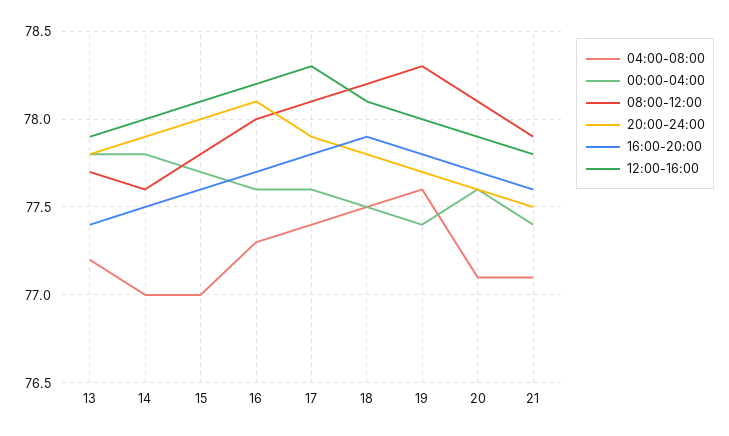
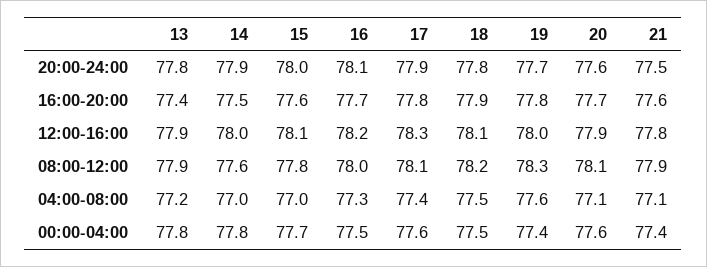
  {
    "04:00-08:00": {
      "13": 77.2,
      "14": 77,
      "15": 77,
      "16": 77.3,
      "17": 77.4,
      "18": 77.5,
      "19": 77.6,
      "20": 77.1,
      "21": 77.1
    },
    "00:00-04:00": {
      "13": 77.8,
      "14": 77.8,
      "15": 77.7,
-     "16": 77.6,
+     "16": 77.5,
      "17": 77.6,
      "18": 77.5,
      "19": 77.4,
      "20": 77.6,
      "21": 77.4
    },
    "08:00-12:00": {
-     "13": 77.7,
+     "13": 77.9,
      "14": 77.6,
      "15": 77.8,
      "16": 78,
      "17": 78.1,
      "18": 78.2,
      "19": 78.3,
      "20": 78.1,
      "21": 77.9
    },
    "20:00-24:00": {
      "13": 77.8,
      "14": 77.9,
      "15": 78,
      "16": 78.1,
      "17": 77.9,
      "18": 77.8,
      "19": 77.7,
      "20": 77.6,
      "21": 77.5
    },
    "16:00-20:00": {
      "13": 77.4,
      "14": 77.5,
      "15": 77.6,
      "16": 77.7,
      "17": 77.8,
      "18": 77.9,
      "19": 77.8,
      "20": 77.7,
      "21": 77.6
    },
    "12:00-16:00": {
      "13": 77.9,
      "14": 78,
      "15": 78.1,
      "16": 78.2,
      "17": 78.3,
      "18": 78.1,
      "19": 78,
      "20": 77.9,
      "21": 77.8
    }
  }

